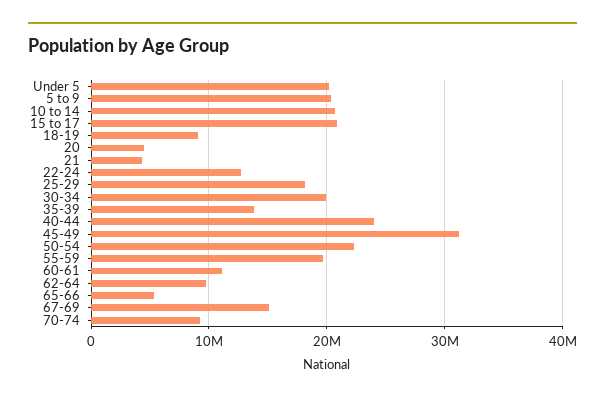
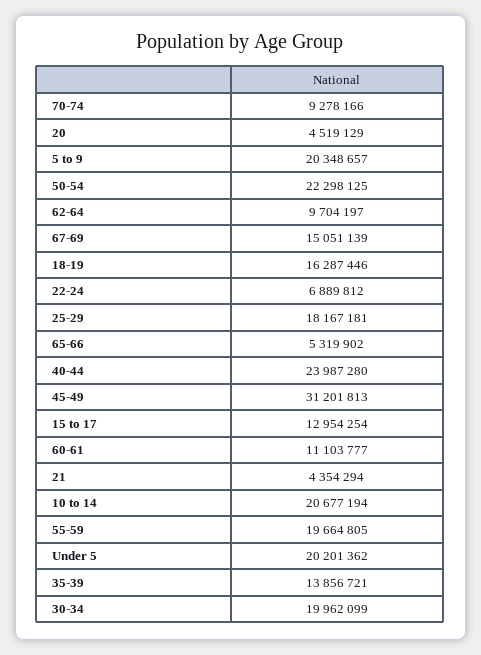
  {
    "Under 5": 20201362,
    "5 to 9": 20348657,
    "10 to 14": 20677194,
-   "15 to 17": 21000000,
+   "15 to 17": 12954254,
-   "18-19": 9000000,
+   "18-19": 16287446,
    "20": 4519129,
    "21": 4354294,
-   "22-24": 13000000,
+   "22-24": 6889812,
    "25-29": 18167181,
    "30-34": 19962099,
    "35-39": 13856721,
    "40-44": 23987280,
    "45-49": 31201813,
    "50-54": 22298125,
    "55-59": 19664805,
    "60-61": 11103777,
    "62-64": 9704197,
    "65-66": 5319902,
    "67-69": 15051139,
    "70-74": 9278166
  }

